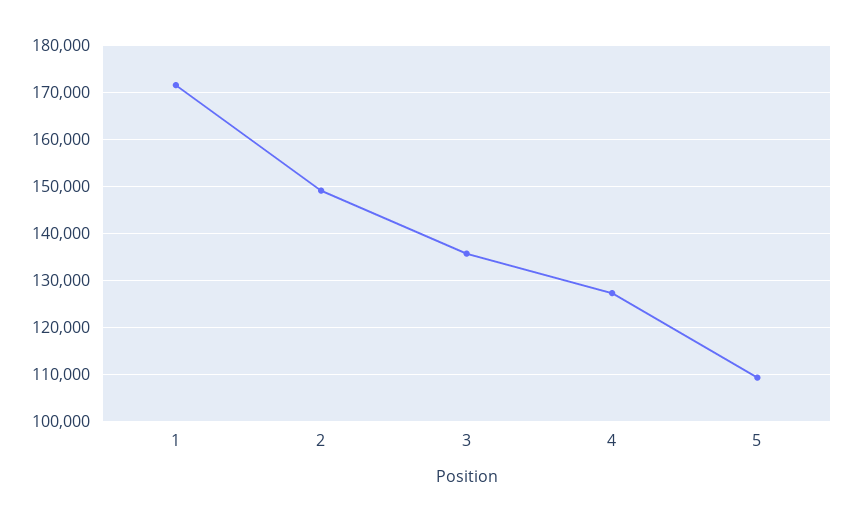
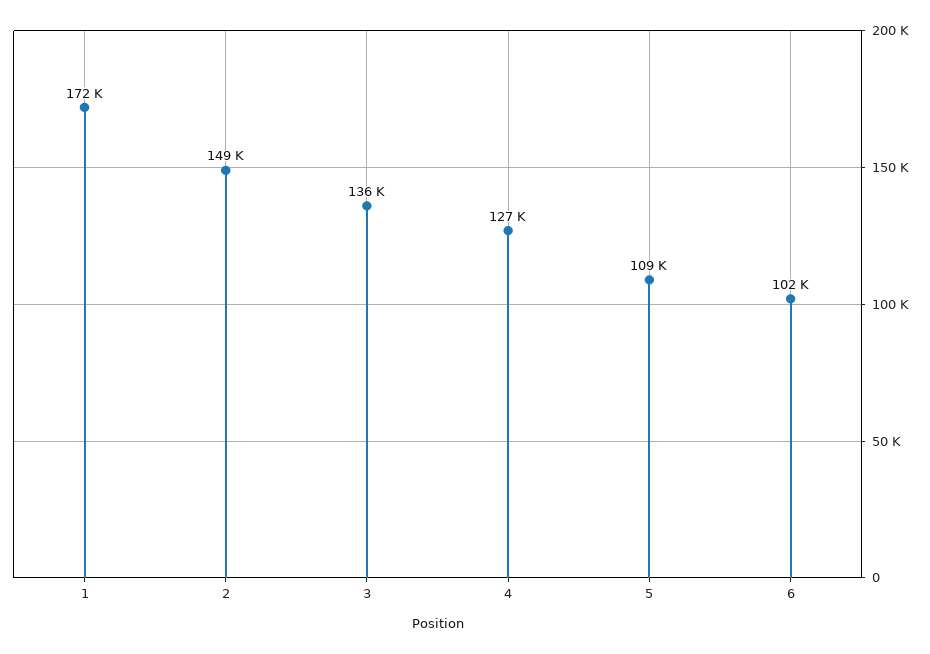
  {
    "1": 172000,
    "2": 149000,
    "3": 136000,
    "4": 127000,
-   "5": 109000
+   "5": 109000,
+   "6": 102000
  }

